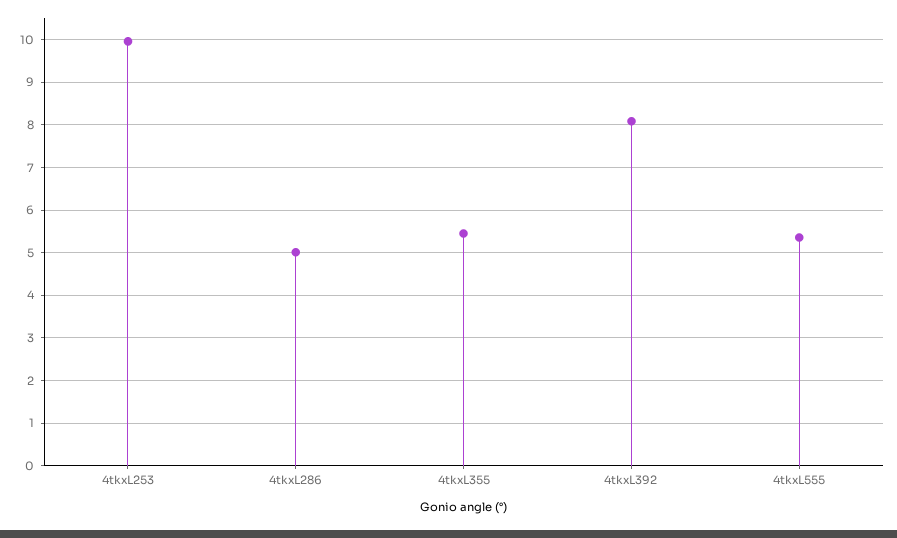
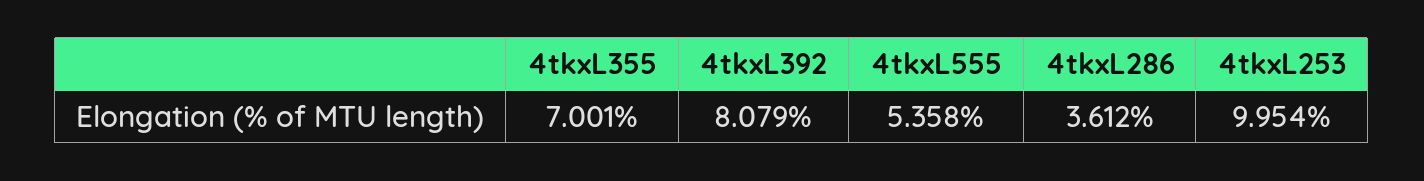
  {
    "4tkxL253": 9.954,
-   "4tkxL286": 5,
+   "4tkxL286": 3.612,
-   "4tkxL355": 5.4,
+   "4tkxL355": 7.001,
    "4tkxL392": 8.079,
    "4tkxL555": 5.358
  }

